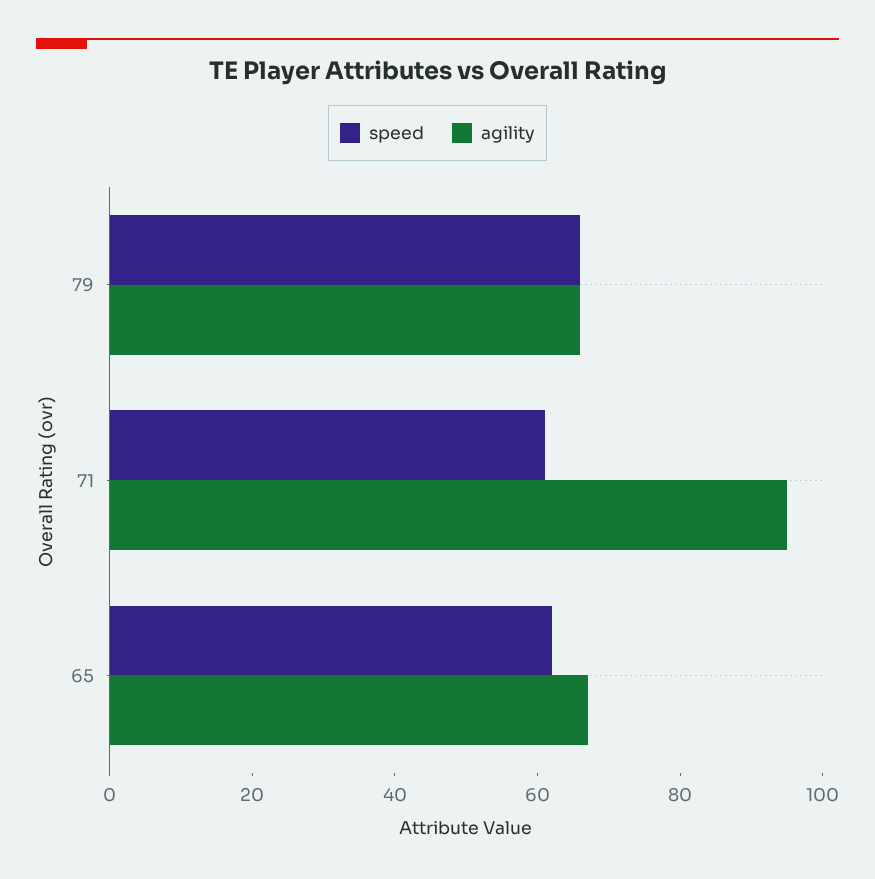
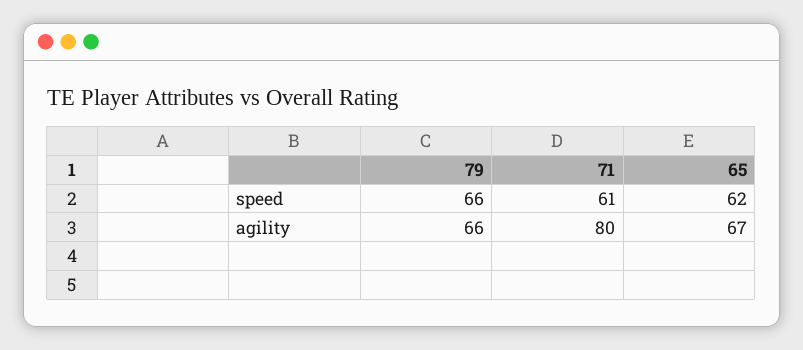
  {
    "speed": {
      "79": 66,
      "71": 61,
      "65": 62
    },
    "agility": {
      "79": 66,
-     "71": 95,
+     "71": 80,
      "65": 67
    }
  }

